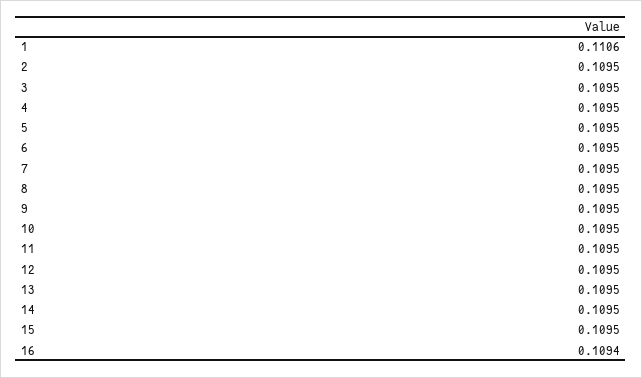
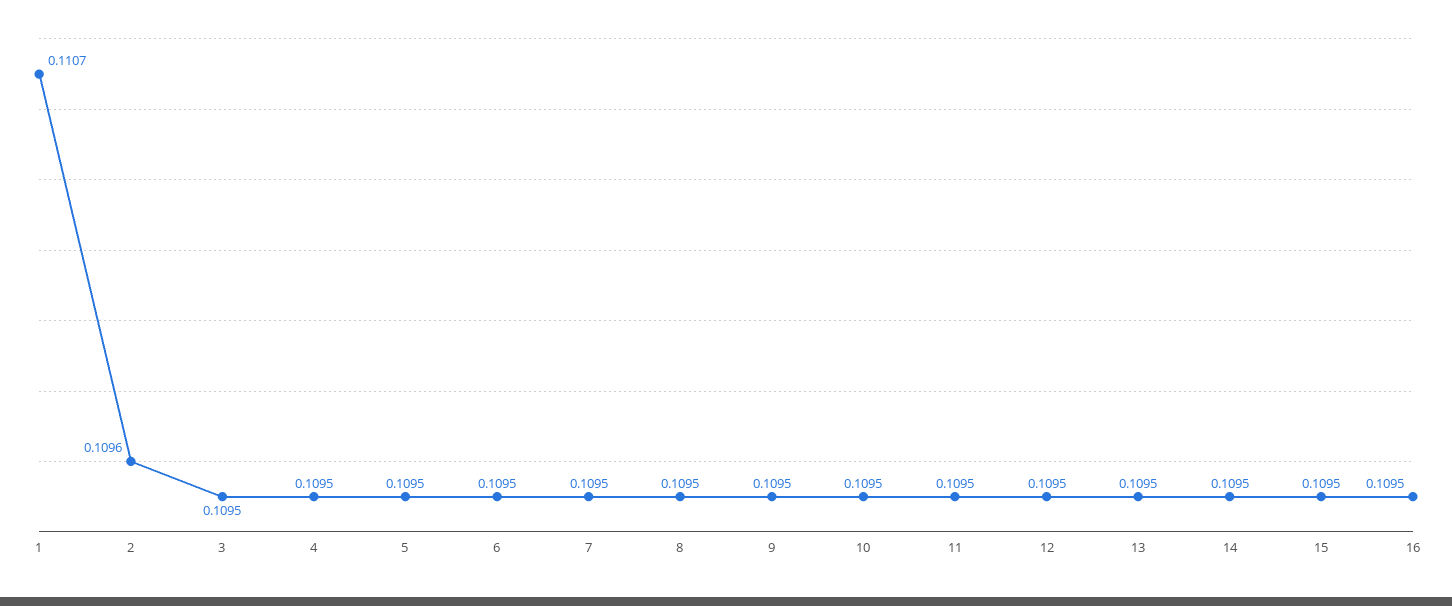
  {
-   "1": 0.1106,
+   "1": 0.1107,
-   "2": 0.1095,
+   "2": 0.1096,
    "3": 0.1095,
    "4": 0.1095,
    "5": 0.1095,
    "6": 0.1095,
    "7": 0.1095,
    "8": 0.1095,
    "9": 0.1095,
    "10": 0.1095,
    "11": 0.1095,
    "12": 0.1095,
    "13": 0.1095,
    "14": 0.1095,
    "15": 0.1095,
-   "16": 0.1094
+   "16": 0.1095
  }

